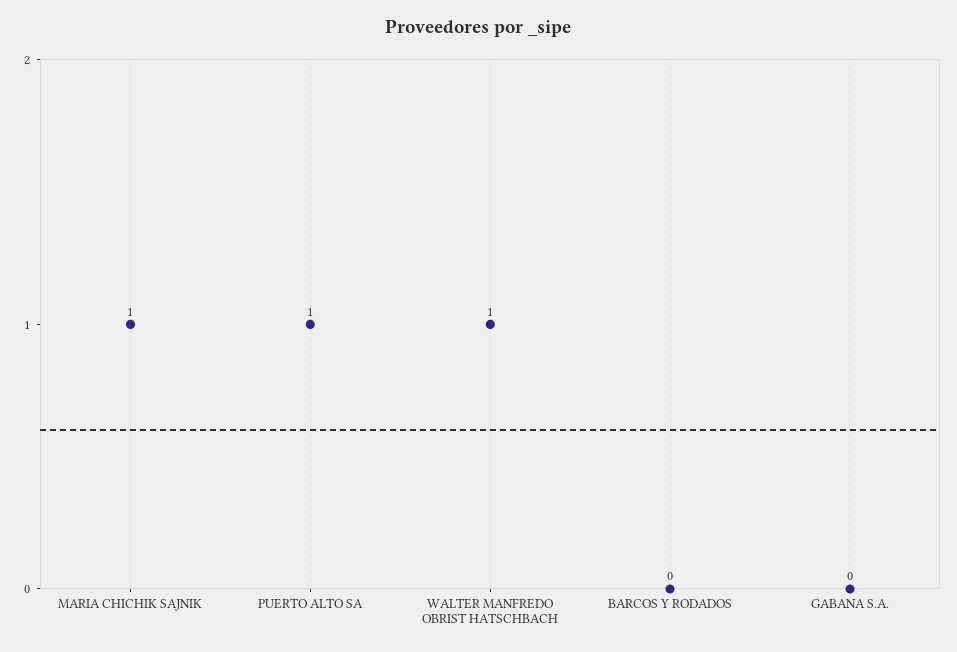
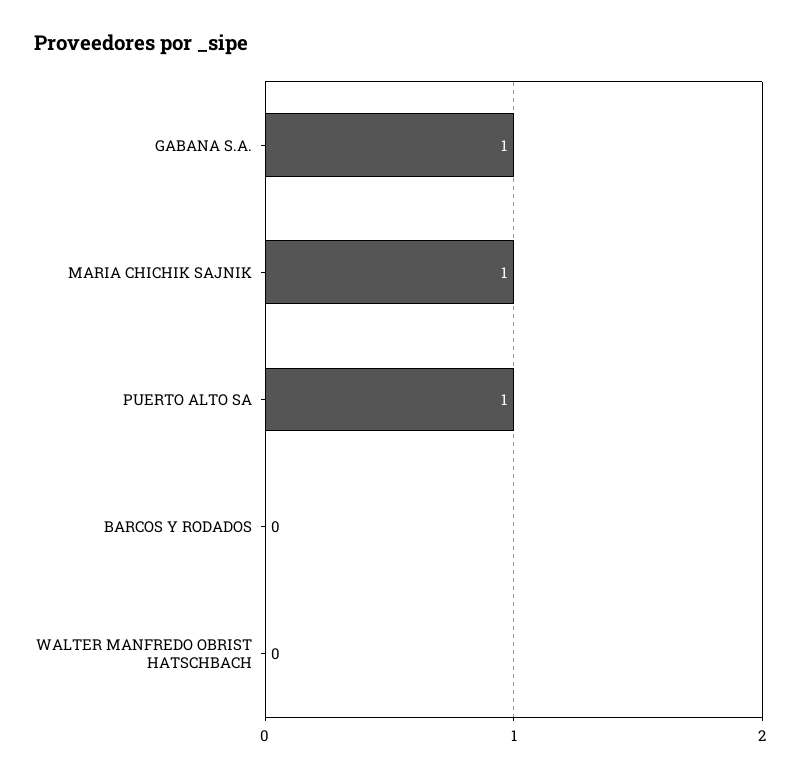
  {
    "MARIA CHICHIK SAJNIK": 1,
    "PUERTO ALTO SA": 1,
-   "WALTER MANFREDO OBRIST HATSCHBACH": 1,
+   "WALTER MANFREDO OBRIST HATSCHBACH": 0,
    "BARCOS Y RODADOS": 0,
-   "GABANA S.A.": 0
+   "GABANA S.A.": 1
  }

